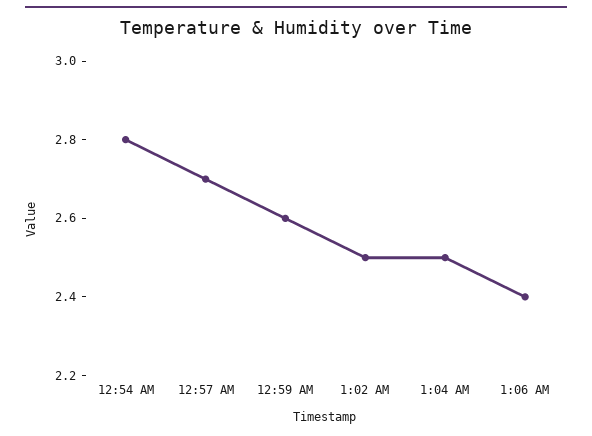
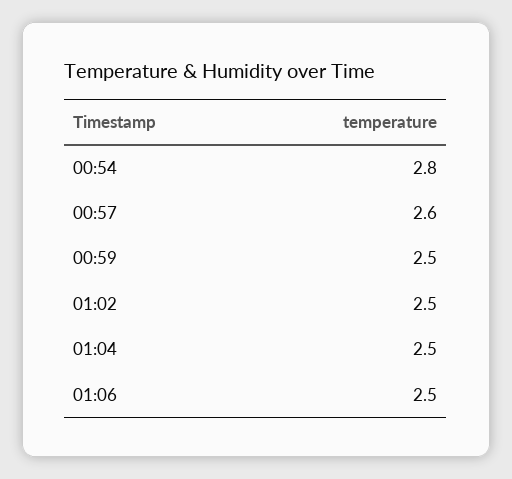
  {
    "12:54 AM": 2.8,
-   "12:57 AM": 2.7,
+   "12:57 AM": 2.6,
-   "12:59 AM": 2.6,
+   "12:59 AM": 2.5,
    "1:02 AM": 2.5,
    "1:04 AM": 2.5,
-   "1:06 AM": 2.4
+   "1:06 AM": 2.5
  }

